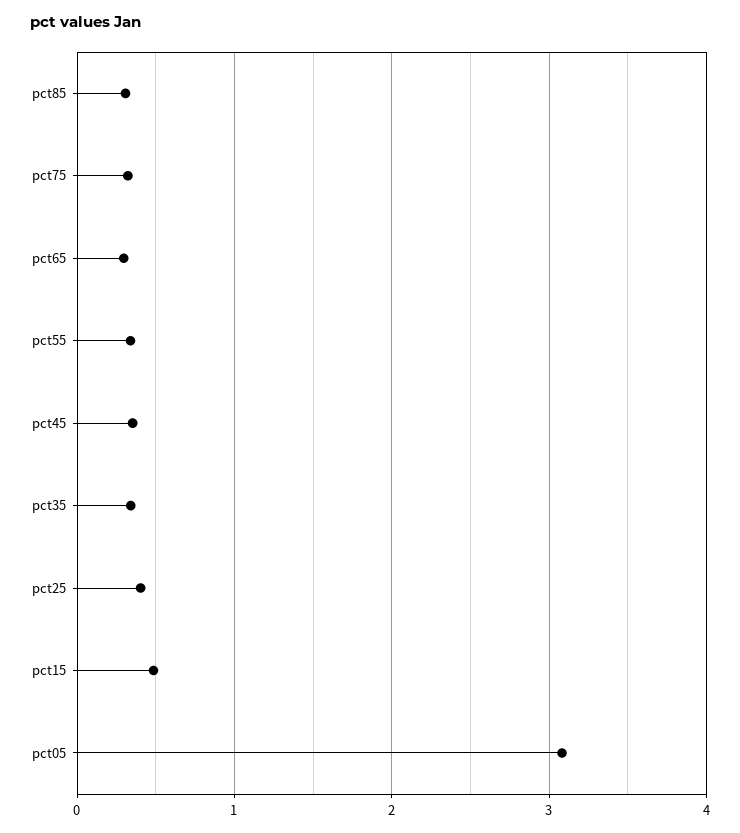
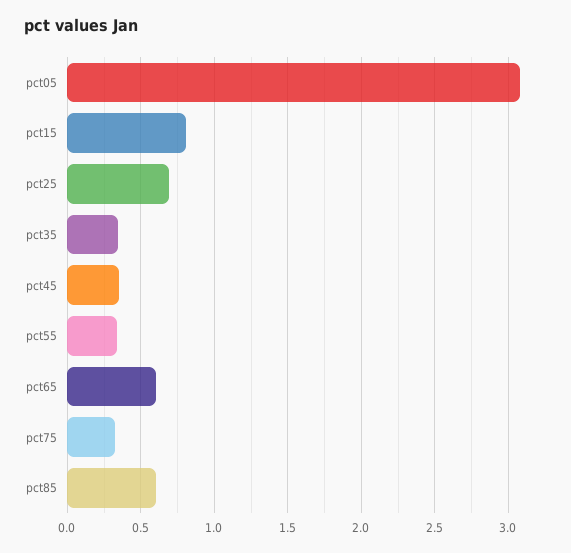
  {
-   "pct85": 0.3,
+   "pct85": 0.6,
    "pct75": 0.3,
-   "pct65": 0.3,
+   "pct65": 0.6,
    "pct55": 0.35,
    "pct45": 0.35,
    "pct35": 0.35,
-   "pct25": 0.4,
+   "pct25": 0.7,
-   "pct15": 0.5,
+   "pct15": 0.8,
    "pct05": 3.1
  }

